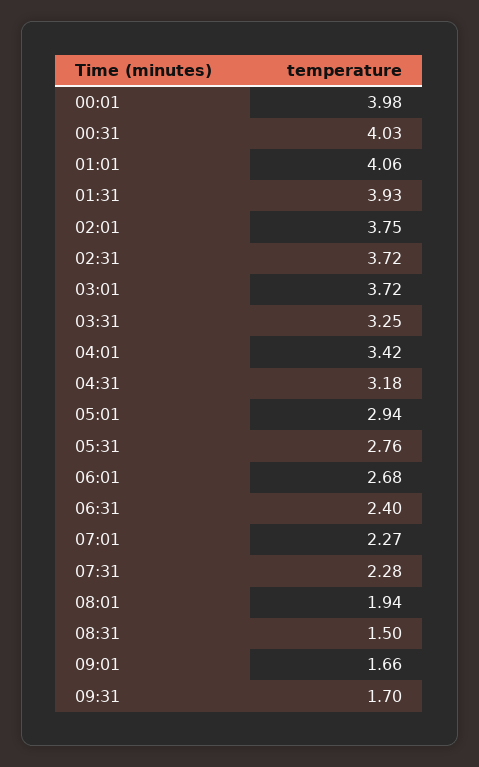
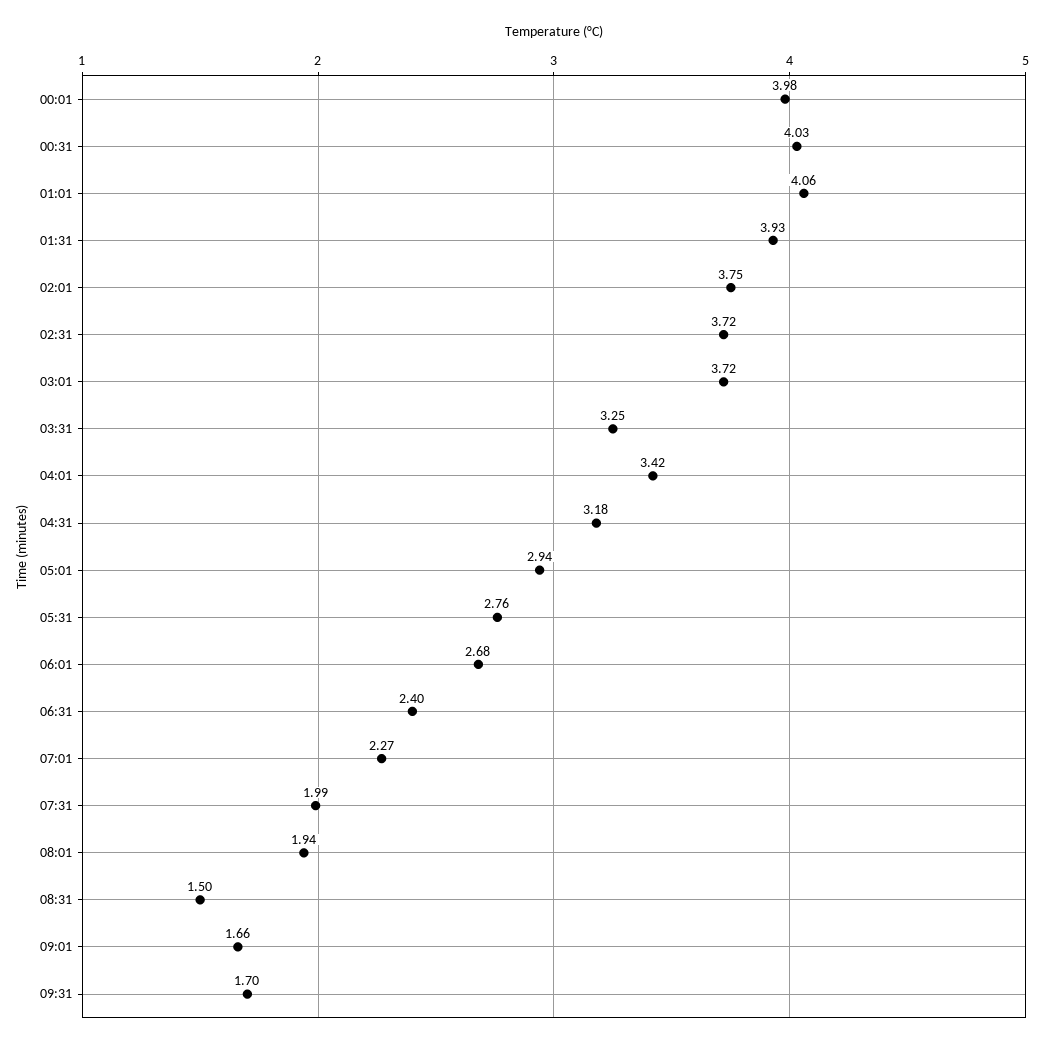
  {
    "00:01": 3.98,
    "00:31": 4.03,
    "01:01": 4.06,
    "01:31": 3.93,
    "02:01": 3.75,
    "02:31": 3.72,
    "03:01": 3.72,
    "03:31": 3.25,
    "04:01": 3.42,
    "04:31": 3.18,
    "05:01": 2.94,
    "05:31": 2.76,
    "06:01": 2.68,
    "06:31": 2.4,
    "07:01": 2.27,
-   "07:31": 2.28,
+   "07:31": 1.99,
    "08:01": 1.94,
    "08:31": 1.5,
    "09:01": 1.66,
    "09:31": 1.7
  }

